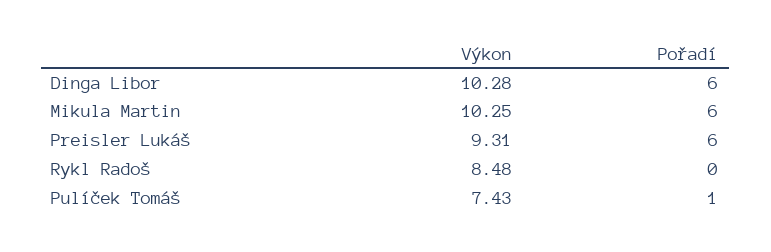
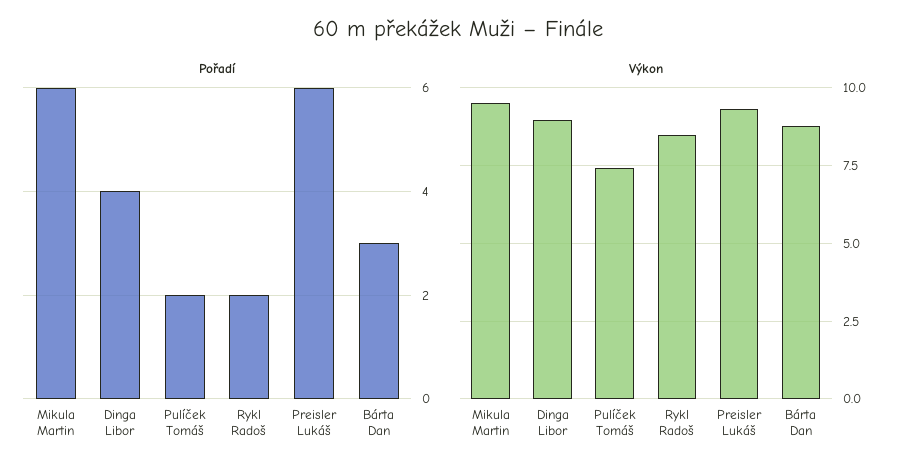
  {
    "Výkon": {
-     "Dinga Libor": 10.28,
+     "Dinga Libor": 9,
-     "Mikula Martin": 10.25,
+     "Mikula Martin": 9.5,
      "Preisler Lukáš": 9.31,
      "Rykl Radoš": 8.48,
-     "Pulíček Tomáš": 7.43
+     "Pulíček Tomáš": 7.43,
+     "Bárta Dan": 8.75
    },
    "Pořadí": {
-     "Dinga Libor": 6,
+     "Dinga Libor": 4,
      "Mikula Martin": 6,
      "Preisler Lukáš": 6,
-     "Rykl Radoš": 0,
+     "Rykl Radoš": 2,
-     "Pulíček Tomáš": 1
+     "Pulíček Tomáš": 2,
+     "Bárta Dan": 3
    }
  }

